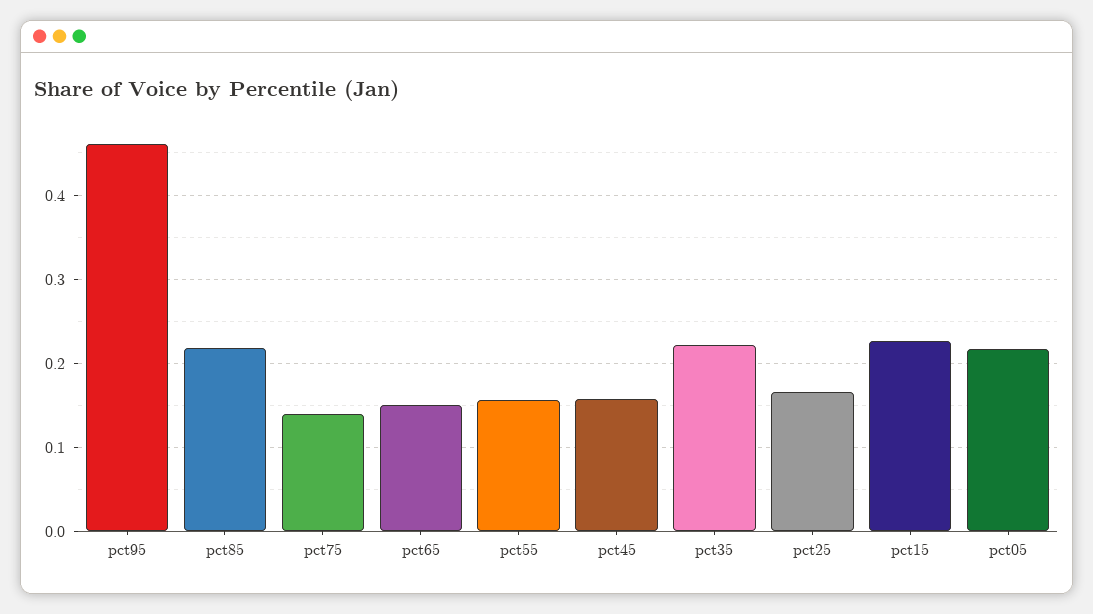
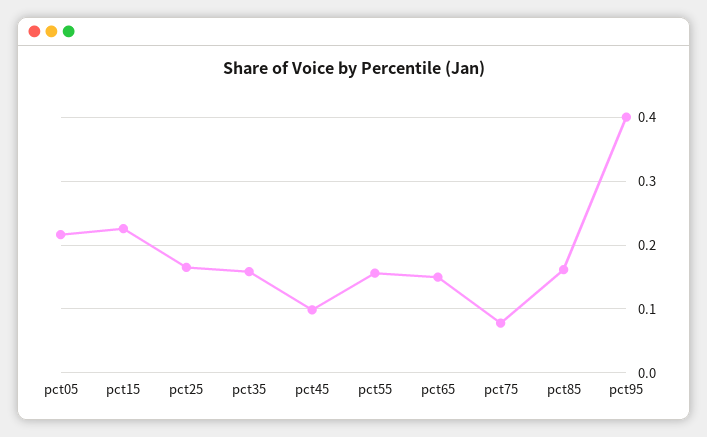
  {
-   "pct95": 0.46,
+   "pct95": 0.4,
-   "pct85": 0.22,
+   "pct85": 0.16,
-   "pct75": 0.14,
+   "pct75": 0.08,
    "pct65": 0.15,
    "pct55": 0.16,
-   "pct45": 0.16,
+   "pct45": 0.1,
-   "pct35": 0.22,
+   "pct35": 0.16,
    "pct25": 0.17,
    "pct15": 0.23,
    "pct05": 0.22
  }

